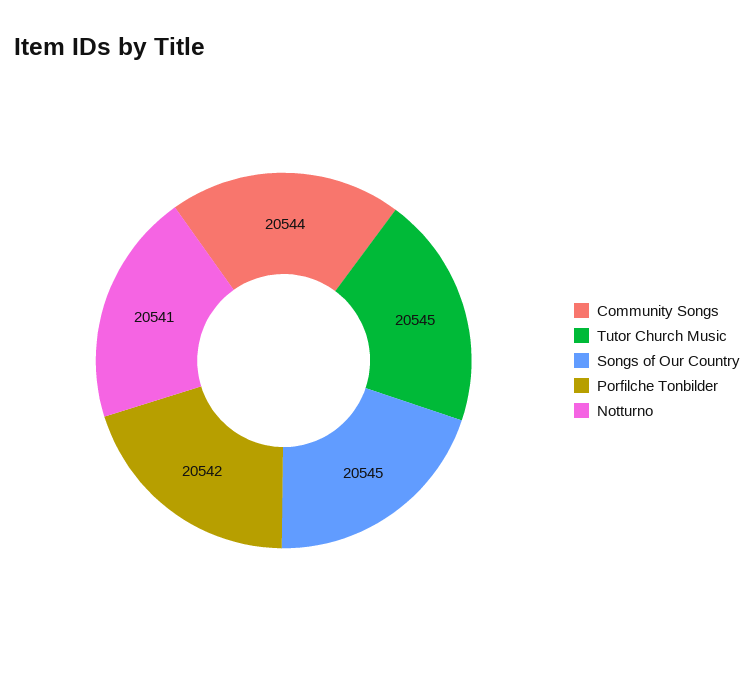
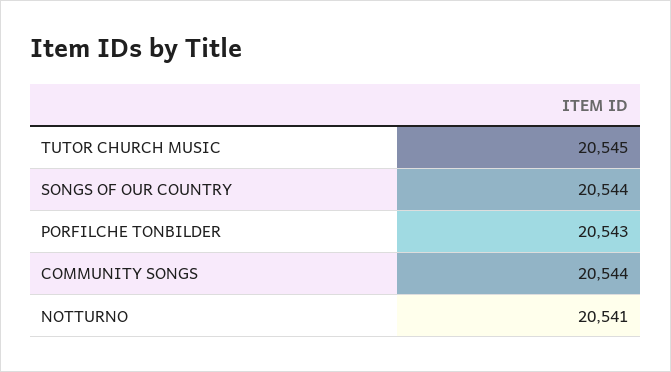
  {
    "Community Songs": 20544,
    "Tutor Church Music": 20545,
-   "Songs of Our Country": 20545,
+   "Songs of Our Country": 20544,
-   "Porfilche Tonbilder": 20542,
+   "Porfilche Tonbilder": 20543,
    "Notturno": 20541
  }

